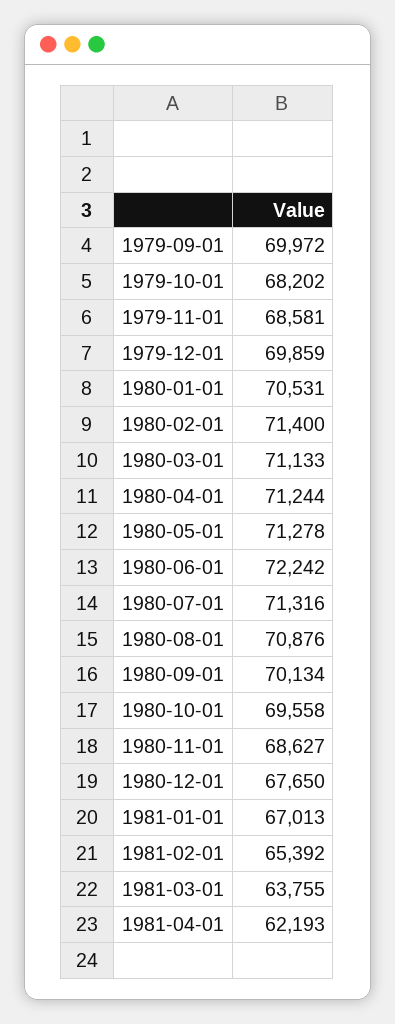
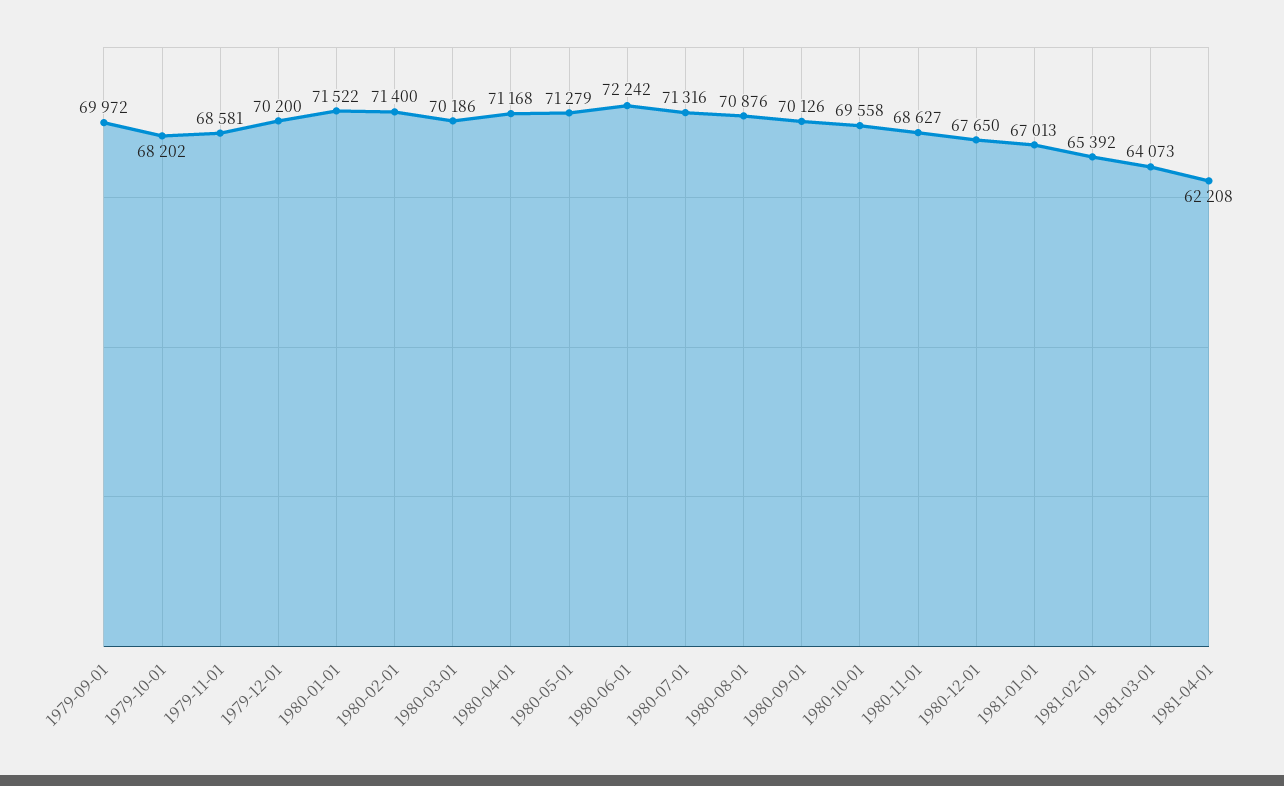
  {
    "1979-09-01": 69972,
    "1979-10-01": 68202,
    "1979-11-01": 68581,
-   "1979-12-01": 69859,
+   "1979-12-01": 70200,
-   "1980-01-01": 70531,
+   "1980-01-01": 71522,
    "1980-02-01": 71400,
-   "1980-03-01": 71133,
+   "1980-03-01": 70186,
-   "1980-04-01": 71244,
+   "1980-04-01": 71168,
-   "1980-05-01": 71278,
+   "1980-05-01": 71279,
    "1980-06-01": 72242,
    "1980-07-01": 71316,
    "1980-08-01": 70876,
-   "1980-09-01": 70134,
+   "1980-09-01": 70126,
    "1980-10-01": 69558,
    "1980-11-01": 68627,
    "1980-12-01": 67650,
    "1981-01-01": 67013,
    "1981-02-01": 65392,
-   "1981-03-01": 63755,
+   "1981-03-01": 64073,
-   "1981-04-01": 62193
+   "1981-04-01": 62208
  }

